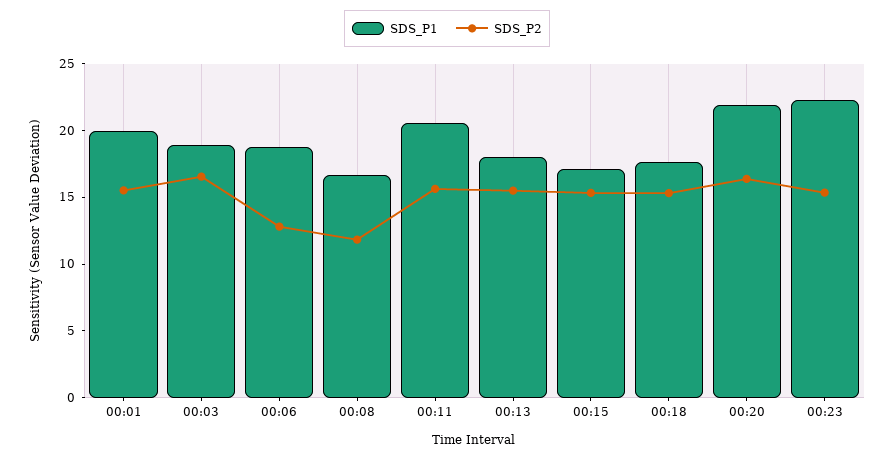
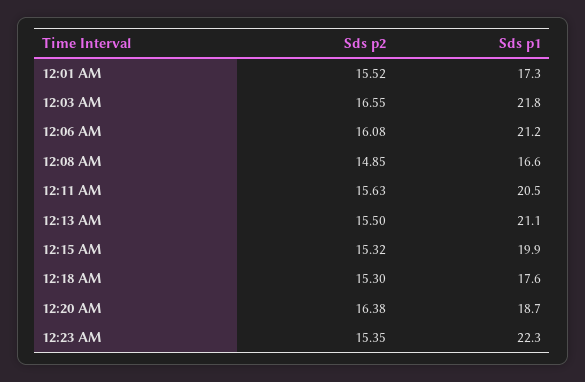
  {
    "SDS_P1": {
-     "00:01": 20,
+     "00:01": 17.3,
-     "00:03": 19,
+     "00:03": 21.8,
-     "00:06": 19,
+     "00:06": 21.2,
      "00:08": 16.6,
      "00:11": 20.5,
-     "00:13": 18,
+     "00:13": 21.1,
-     "00:15": 17,
+     "00:15": 19.9,
      "00:18": 17.6,
-     "00:20": 22,
+     "00:20": 18.7,
      "00:23": 22.3
    },
    "SDS_P2": {
      "00:01": 15.52,
      "00:03": 16.55,
-     "00:06": 13,
+     "00:06": 16.08,
-     "00:08": 12,
+     "00:08": 14.85,
      "00:11": 15.63,
      "00:13": 15.5,
      "00:15": 15.32,
      "00:18": 15.3,
      "00:20": 16.38,
      "00:23": 15.35
    }
  }

